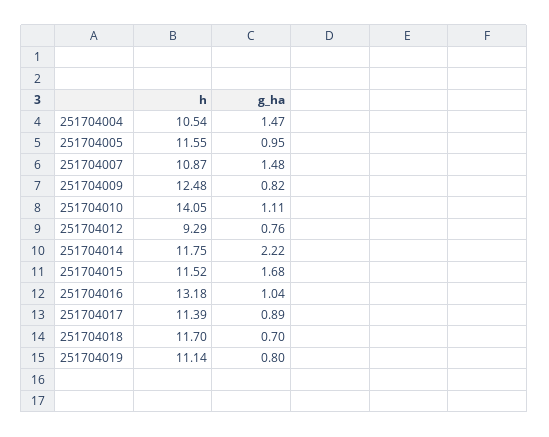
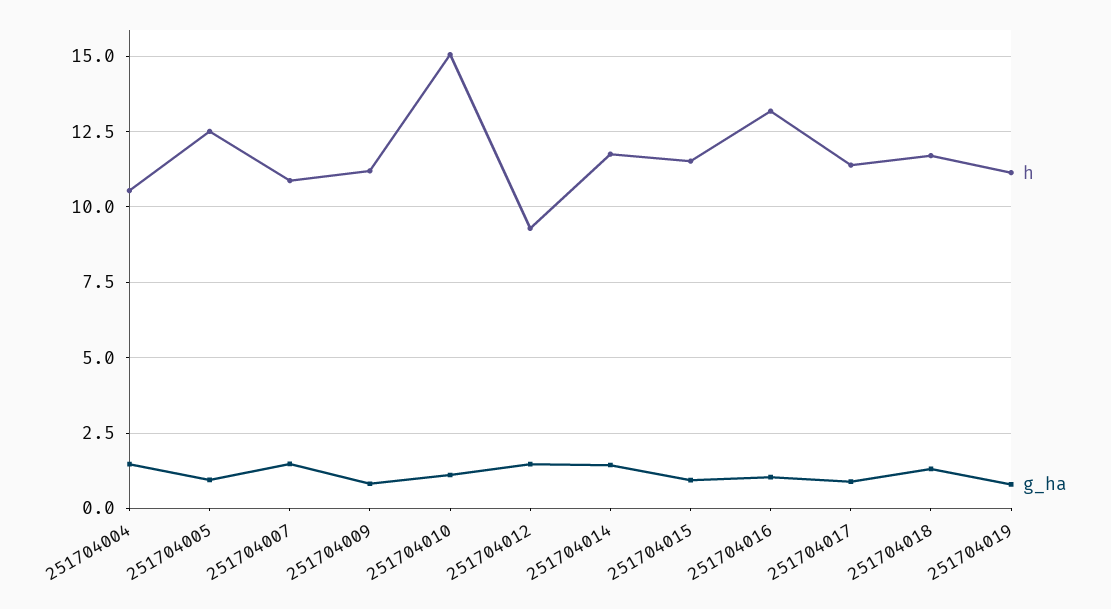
  {
    "h": {
      "251704004": 10.54,
-     "251704005": 11.55,
+     "251704005": 12.5,
      "251704007": 10.87,
-     "251704009": 12.48,
+     "251704009": 11.25,
-     "251704010": 14.05,
+     "251704010": 15,
      "251704012": 9.29,
      "251704014": 11.75,
      "251704015": 11.52,
      "251704016": 13.18,
      "251704017": 11.39,
      "251704018": 11.7,
      "251704019": 11.14
    },
    "g_ha": {
      "251704004": 1.47,
      "251704005": 0.95,
      "251704007": 1.48,
      "251704009": 0.82,
      "251704010": 1.11,
-     "251704012": 0.76,
+     "251704012": 1.5,
-     "251704014": 2.22,
+     "251704014": 1.5,
-     "251704015": 1.68,
+     "251704015": 1,
      "251704016": 1.04,
      "251704017": 0.89,
-     "251704018": 0.7,
+     "251704018": 1.25,
      "251704019": 0.8
    }
  }

